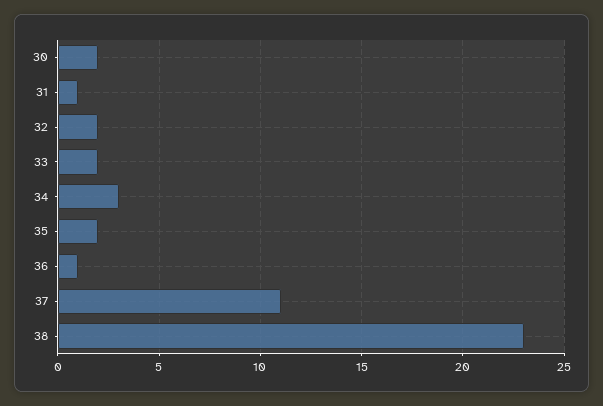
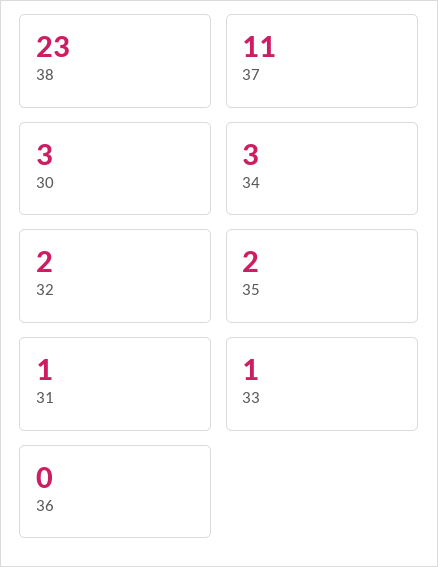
  {
-   "30": 2,
+   "30": 3,
    "31": 1,
    "32": 2,
-   "33": 2,
+   "33": 1,
    "34": 3,
    "35": 2,
-   "36": 1,
+   "36": 0,
    "37": 11,
    "38": 23
  }

